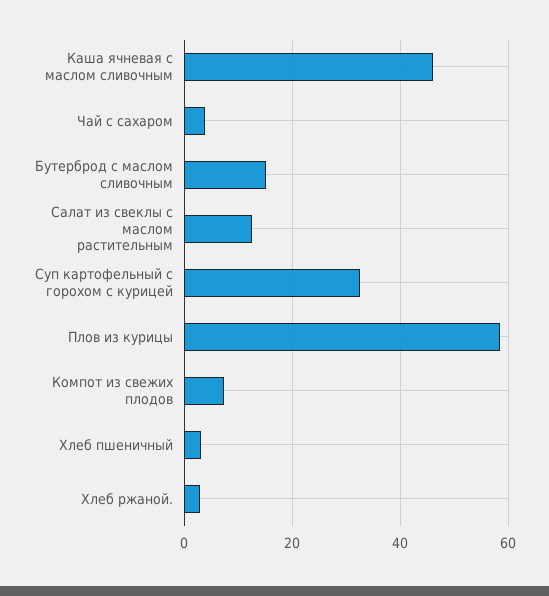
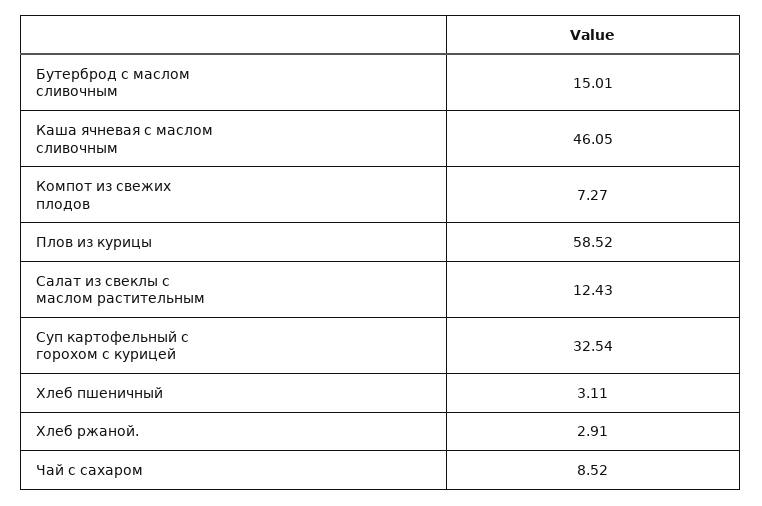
  {
    "Каша ячневая с маслом сливочным": 46.05,
-   "Чай с сахаром": 4,
+   "Чай с сахаром": 8.52,
    "Бутерброд с маслом сливочным": 15.01,
    "Салат из свеклы с маслом растительным": 12.43,
    "Суп картофельный с горохом с курицей": 32.54,
    "Плов из курицы": 58.52,
    "Компот из свежих плодов": 7.27,
    "Хлеб пшеничный": 3.11,
    "Хлеб ржаной.": 2.91
  }

